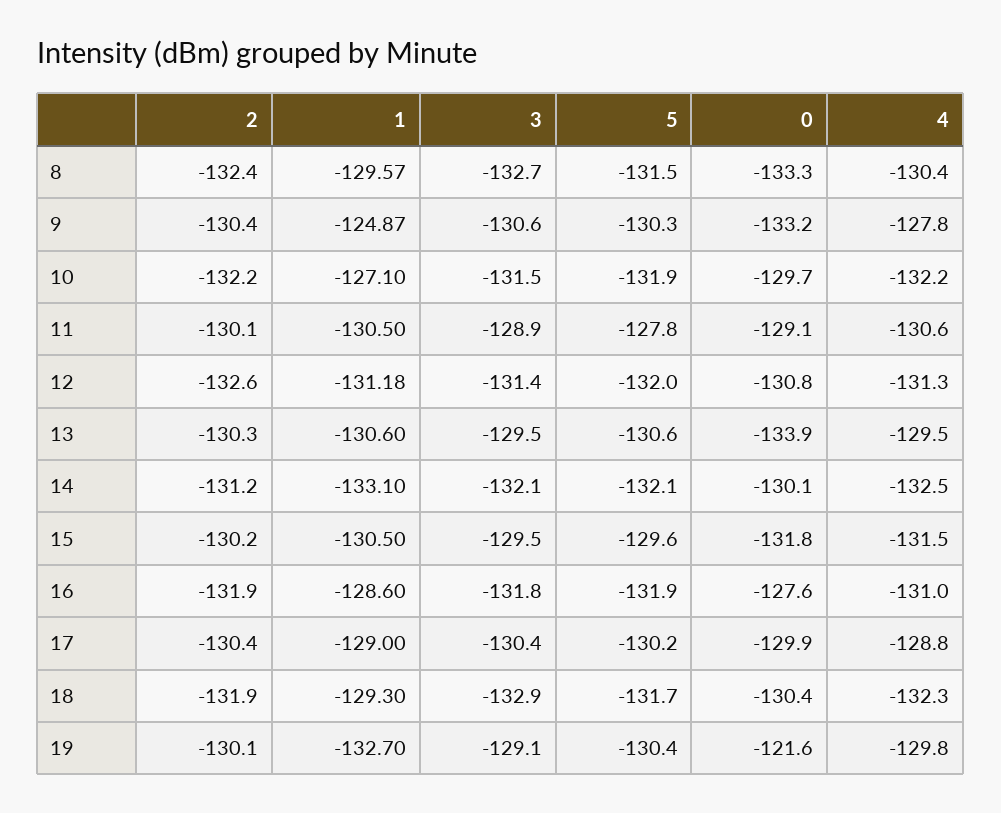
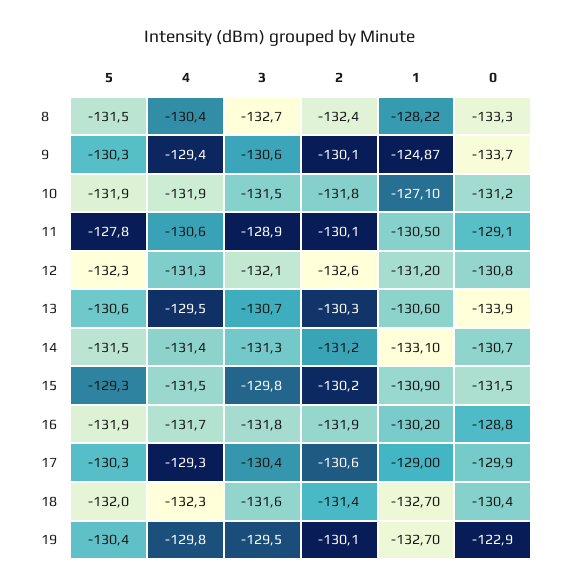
  {
    "2": {
      "8": -132.4,
-     "9": -130.4,
+     "9": -130.1,
-     "10": -132.2,
+     "10": -131.8,
      "11": -130.1,
      "12": -132.6,
      "13": -130.3,
      "14": -131.2,
      "15": -130.2,
      "16": -131.9,
-     "17": -130.4,
+     "17": -130.6,
-     "18": -131.9,
+     "18": -131.4,
      "19": -130.1
    },
    "1": {
-     "8": -129.57,
+     "8": -128.22,
      "9": -124.87,
      "10": -127.1,
      "11": -130.5,
-     "12": -131.18,
+     "12": -131.2,
      "13": -130.6,
      "14": -133.1,
-     "15": -130.5,
+     "15": -130.9,
-     "16": -128.6,
+     "16": -130.2,
      "17": -129,
-     "18": -129.3,
+     "18": -132.7,
      "19": -132.7
    },
    "3": {
      "8": -132.7,
      "9": -130.6,
      "10": -131.5,
      "11": -128.9,
-     "12": -131.4,
+     "12": -132.1,
-     "13": -129.5,
+     "13": -130.7,
-     "14": -132.1,
+     "14": -131.3,
-     "15": -129.5,
+     "15": -129.8,
      "16": -131.8,
      "17": -130.4,
-     "18": -132.9,
+     "18": -131.6,
-     "19": -129.1
+     "19": -129.5
    },
    "5": {
      "8": -131.5,
      "9": -130.3,
      "10": -131.9,
      "11": -127.8,
-     "12": -132,
+     "12": -132.3,
      "13": -130.6,
-     "14": -132.1,
+     "14": -131.5,
-     "15": -129.6,
+     "15": -129.3,
      "16": -131.9,
-     "17": -130.2,
+     "17": -130.3,
-     "18": -131.7,
+     "18": -132,
      "19": -130.4
    },
    "0": {
      "8": -133.3,
-     "9": -133.2,
+     "9": -133.7,
-     "10": -129.7,
+     "10": -131.2,
      "11": -129.1,
      "12": -130.8,
      "13": -133.9,
-     "14": -130.1,
+     "14": -130.7,
-     "15": -131.8,
+     "15": -131.5,
-     "16": -127.6,
+     "16": -128.8,
      "17": -129.9,
      "18": -130.4,
-     "19": -121.6
+     "19": -122.9
    },
    "4": {
      "8": -130.4,
-     "9": -127.8,
+     "9": -129.4,
-     "10": -132.2,
+     "10": -131.9,
      "11": -130.6,
      "12": -131.3,
      "13": -129.5,
-     "14": -132.5,
+     "14": -131.4,
      "15": -131.5,
-     "16": -131,
+     "16": -131.7,
-     "17": -128.8,
+     "17": -129.3,
      "18": -132.3,
      "19": -129.8
    }
  }

